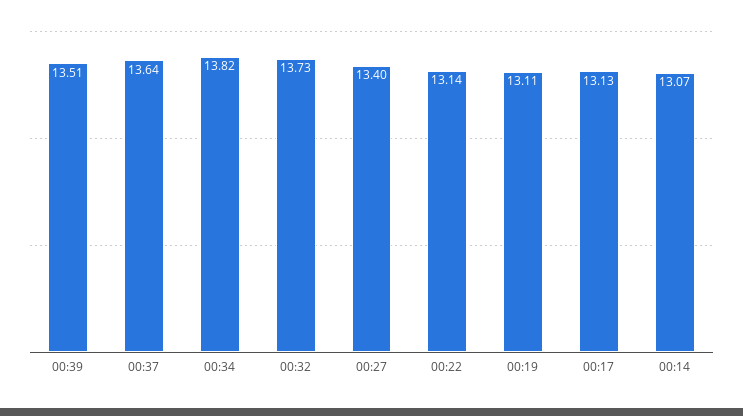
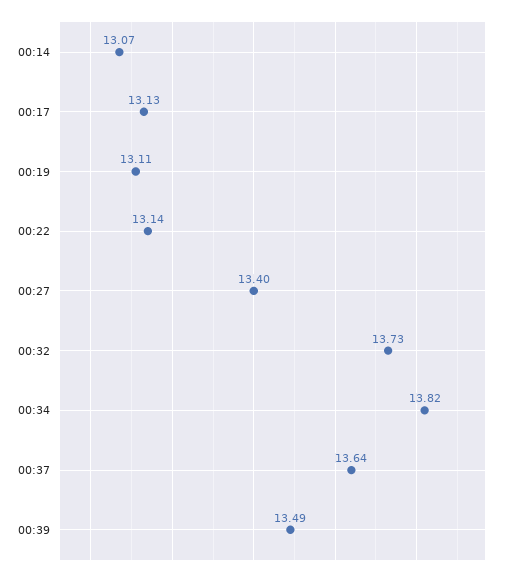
  {
-   "00:39": 13.51,
+   "00:39": 13.49,
    "00:37": 13.64,
    "00:34": 13.82,
    "00:32": 13.73,
    "00:27": 13.4,
    "00:22": 13.14,
    "00:19": 13.11,
    "00:17": 13.13,
    "00:14": 13.07
  }

